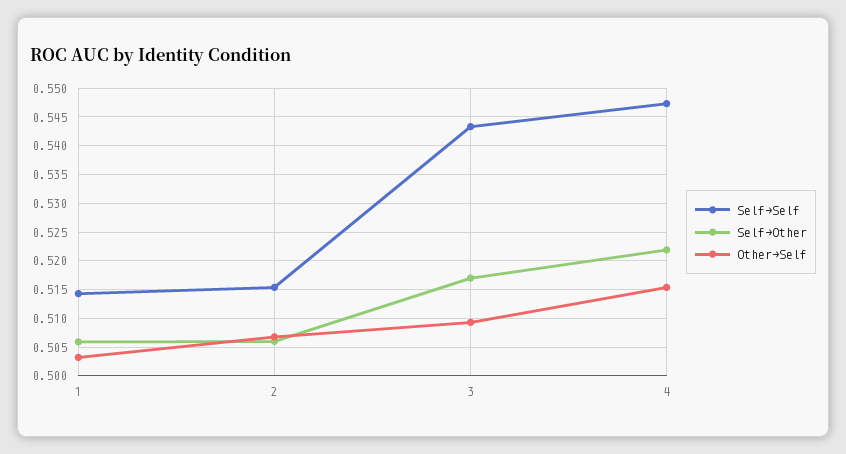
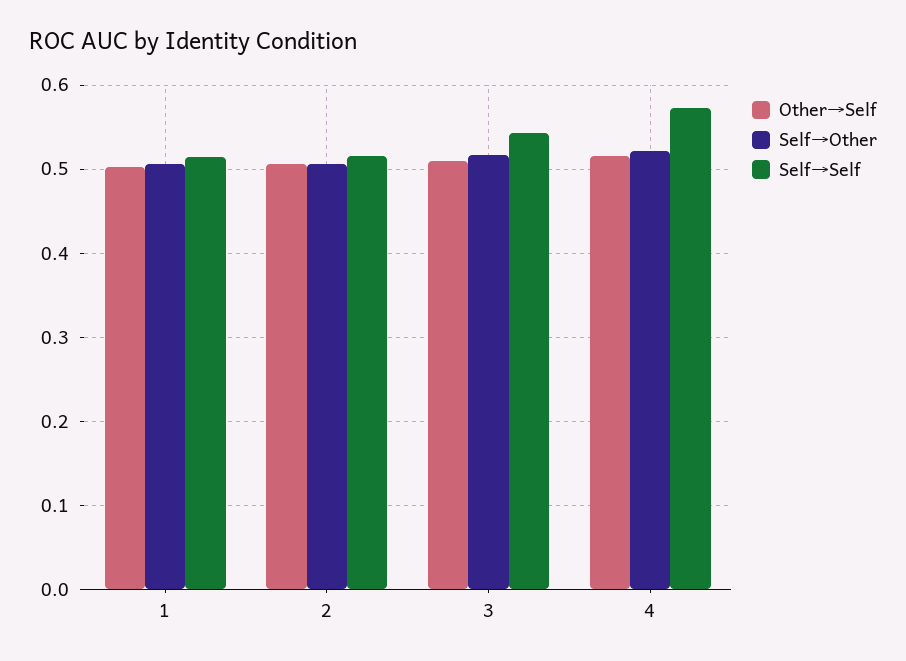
  {
    "Self→Self": {
      "1": 0.515,
      "2": 0.515,
      "3": 0.5425,
-     "4": 0.5475
+     "4": 0.57
    },
    "Self→Other": {
      "1": 0.505,
      "2": 0.505,
      "3": 0.5175,
      "4": 0.5225
    },
    "Other→Self": {
      "1": 0.5025,
      "2": 0.5075,
      "3": 0.51,
      "4": 0.515
    }
  }

